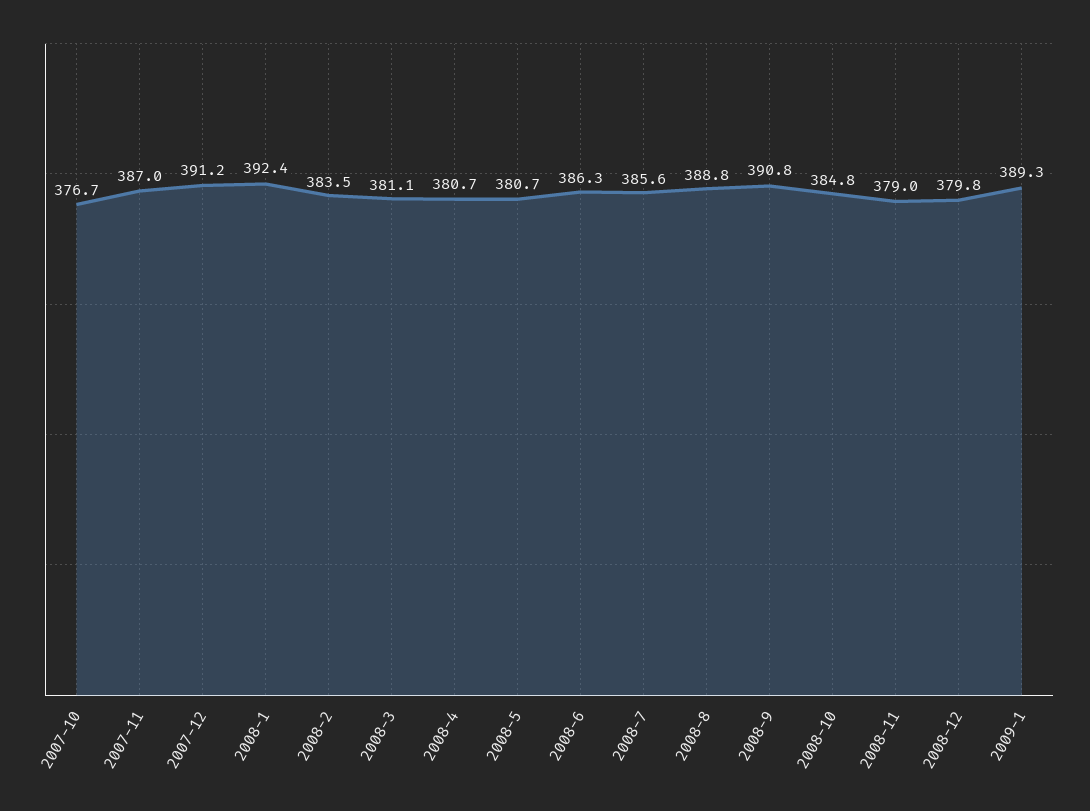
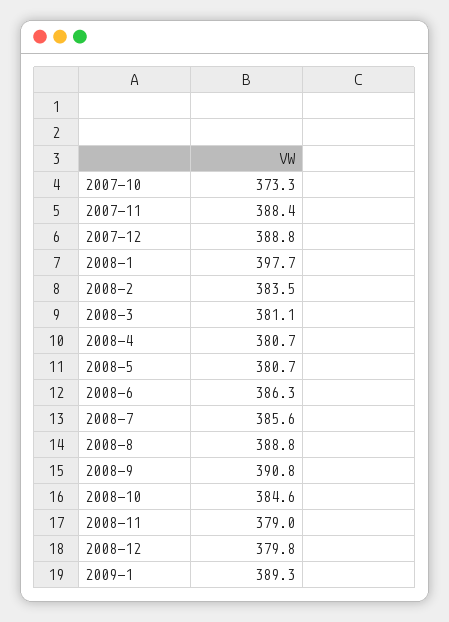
  {
-   "2007-10": 376.7,
+   "2007-10": 373.3,
-   "2007-11": 387,
+   "2007-11": 388.4,
-   "2007-12": 391.2,
+   "2007-12": 388.8,
-   "2008-1": 392.4,
+   "2008-1": 397.7,
    "2008-2": 383.5,
    "2008-3": 381.1,
    "2008-4": 380.7,
    "2008-5": 380.7,
    "2008-6": 386.3,
    "2008-7": 385.6,
    "2008-8": 388.8,
    "2008-9": 390.8,
-   "2008-10": 384.8,
+   "2008-10": 384.6,
    "2008-11": 379,
    "2008-12": 379.8,
    "2009-1": 389.3
  }

